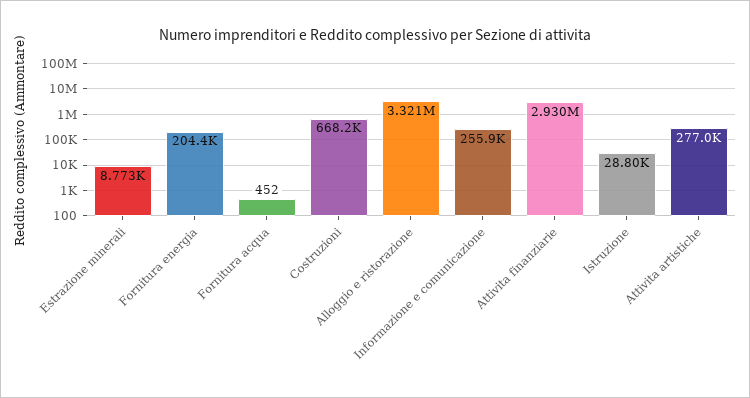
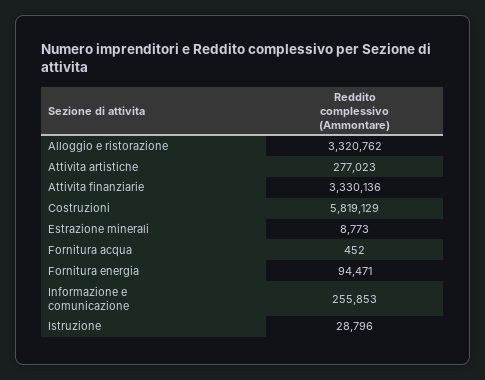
  {
    "Estrazione minerali": 8773,
-   "Fornitura energia": 204400,
+   "Fornitura energia": 94471,
    "Fornitura acqua": 452,
-   "Costruzioni": 668200,
+   "Costruzioni": 5819129,
    "Alloggio e ristorazione": 3320762,
    "Informazione e comunicazione": 255853,
-   "Attivita finanziarie": 2930000,
+   "Attivita finanziarie": 3330136,
    "Istruzione": 28796,
    "Attivita artistiche": 277023
  }

